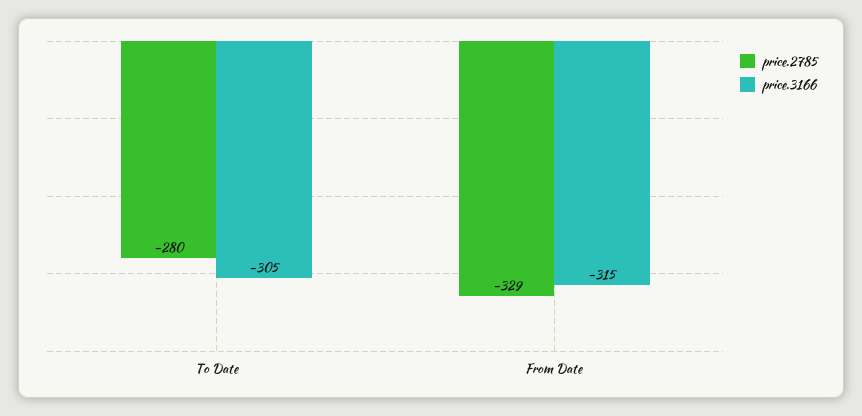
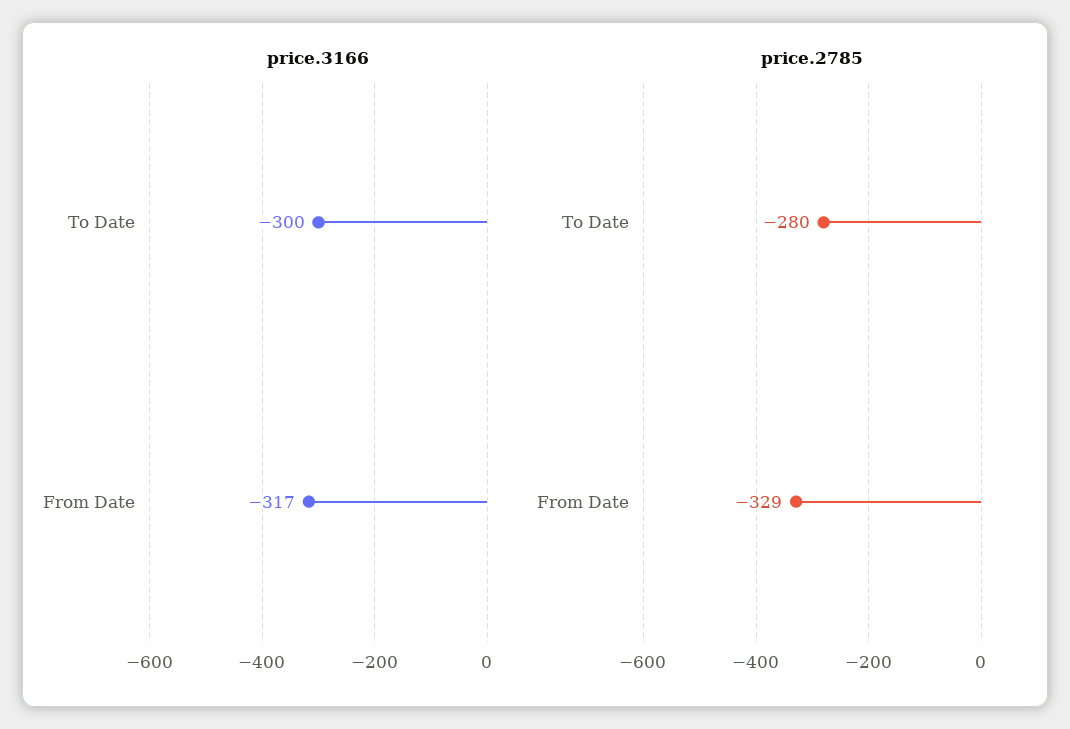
  {
    "price.2785": {
      "To Date": -280,
      "From Date": -329
    },
    "price.3166": {
-     "To Date": -305,
+     "To Date": -300,
-     "From Date": -315
+     "From Date": -317
    }
  }

